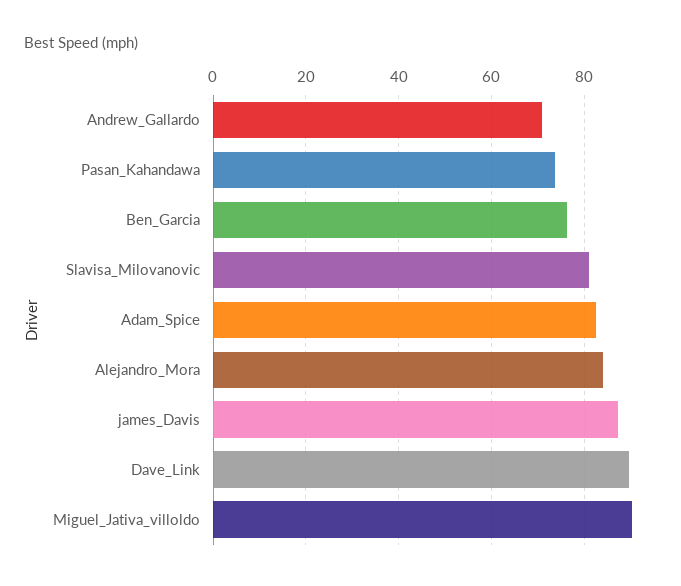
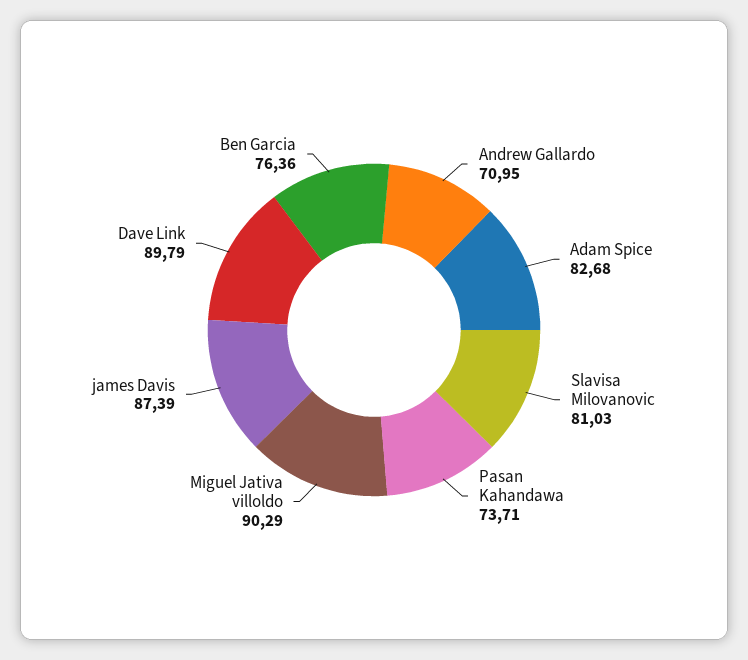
  {
    "Andrew_Gallardo": 70.95,
    "Pasan_Kahandawa": 73.71,
    "Ben_Garcia": 76.36,
    "Slavisa_Milovanovic": 81.03,
    "Adam_Spice": 82.68,
-   "Alejandro_Mora": 84,
    "james_Davis": 87.39,
    "Dave_Link": 89.79,
    "Miguel_Jativa_villoldo": 90.29
  }

